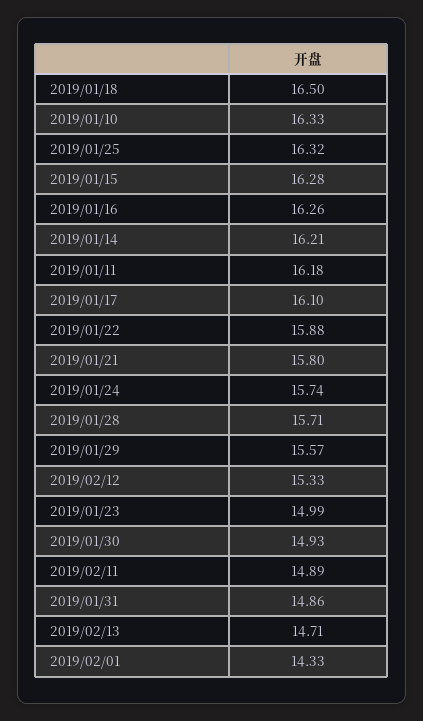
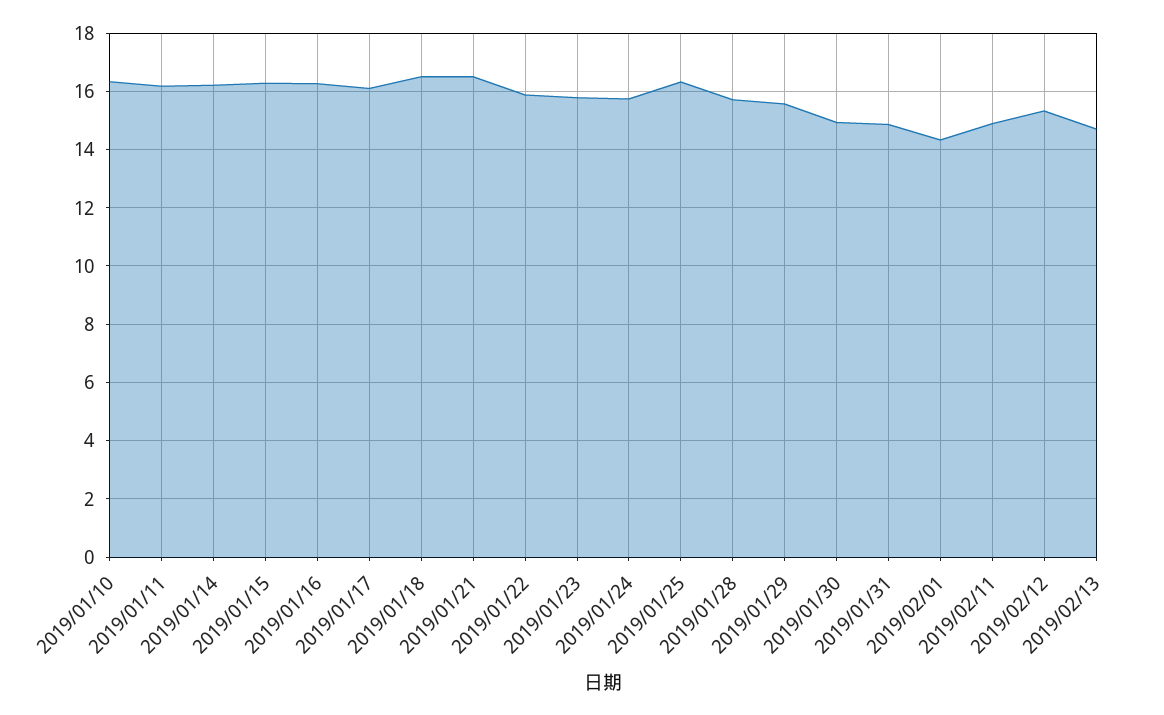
  {
    "2019/01/18": 16.5,
    "2019/01/10": 16.33,
    "2019/01/25": 16.32,
    "2019/01/15": 16.28,
    "2019/01/16": 16.26,
    "2019/01/14": 16.21,
    "2019/01/11": 16.18,
    "2019/01/17": 16.1,
    "2019/01/22": 15.88,
-   "2019/01/21": 15.8,
+   "2019/01/21": 16.5,
    "2019/01/24": 15.74,
    "2019/01/28": 15.71,
    "2019/01/29": 15.57,
    "2019/02/12": 15.33,
-   "2019/01/23": 14.99,
+   "2019/01/23": 15.75,
    "2019/01/30": 14.93,
    "2019/02/11": 14.89,
    "2019/01/31": 14.86,
    "2019/02/13": 14.71,
    "2019/02/01": 14.33
  }

